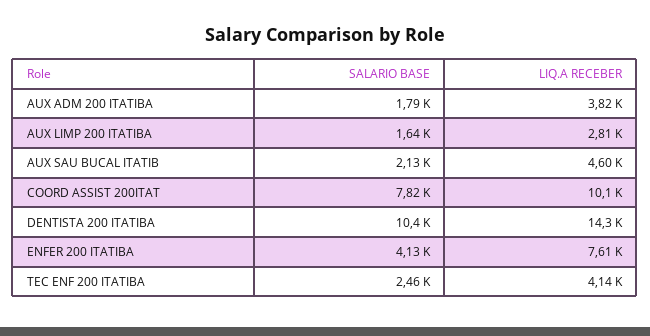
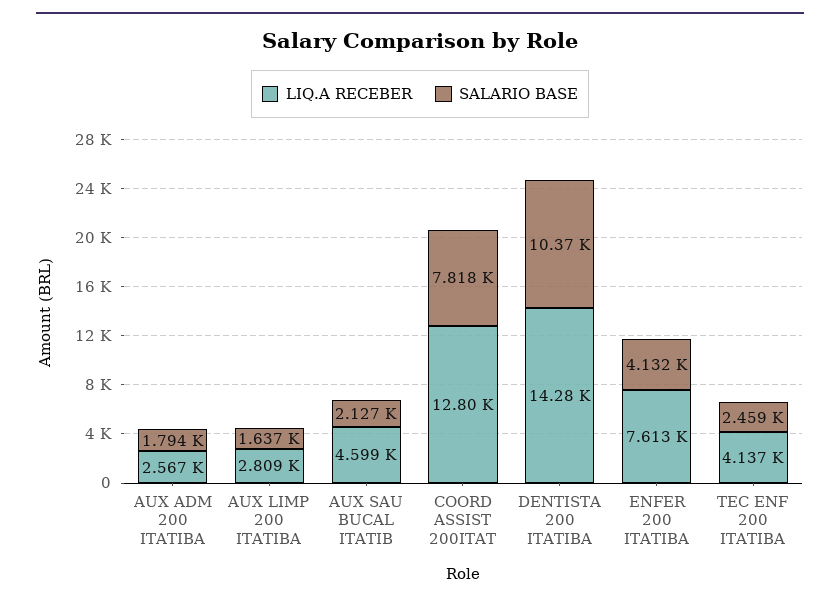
  {
    "SALARIO BASE": {
      "AUX ADM 200 ITATIBA": 1794,
      "AUX LIMP 200 ITATIBA": 1637,
      "AUX SAU BUCAL ITATIB": 2127,
      "COORD ASSIST 200ITAT": 7818,
      "DENTISTA 200 ITATIBA": 10370,
      "ENFER 200 ITATIBA": 4132,
      "TEC ENF 200 ITATIBA": 2459
    },
    "LIQ.A RECEBER": {
-     "AUX ADM 200 ITATIBA": 3820,
+     "AUX ADM 200 ITATIBA": 2567,
      "AUX LIMP 200 ITATIBA": 2809,
      "AUX SAU BUCAL ITATIB": 4599,
-     "COORD ASSIST 200ITAT": 10100,
+     "COORD ASSIST 200ITAT": 12800,
      "DENTISTA 200 ITATIBA": 14280,
      "ENFER 200 ITATIBA": 7613,
      "TEC ENF 200 ITATIBA": 4137
    }
  }

